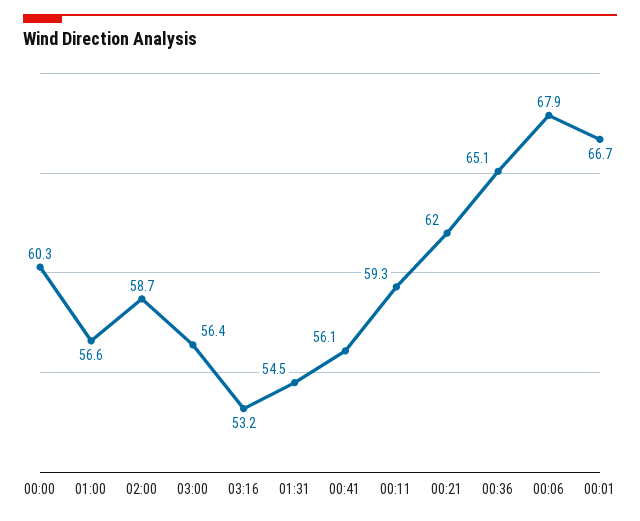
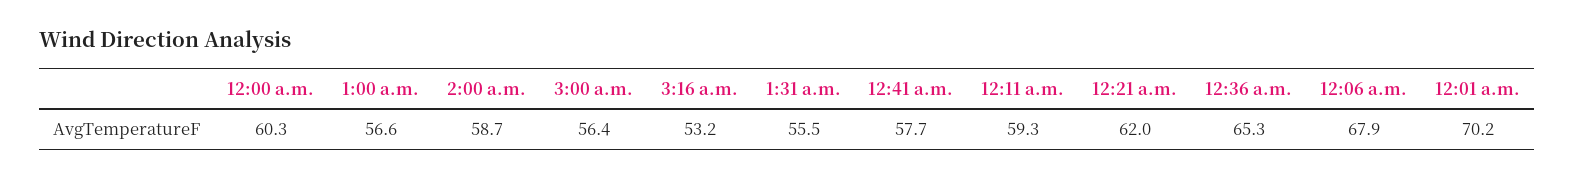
  {
    "00:00": 60.3,
    "01:00": 56.6,
    "02:00": 58.7,
    "03:00": 56.4,
    "03:16": 53.2,
-   "01:31": 54.5,
+   "01:31": 55.5,
-   "00:41": 56.1,
+   "00:41": 57.7,
    "00:11": 59.3,
    "00:21": 62,
-   "00:36": 65.1,
+   "00:36": 65.3,
    "00:06": 67.9,
-   "00:01": 66.7
+   "00:01": 70.2
  }

